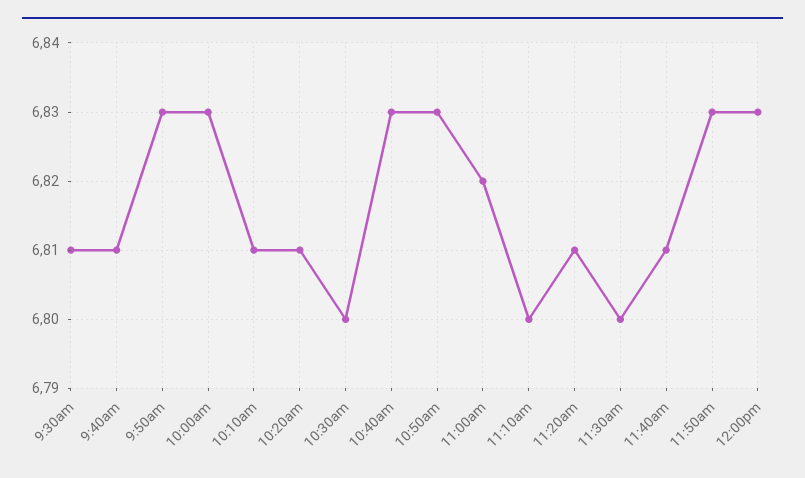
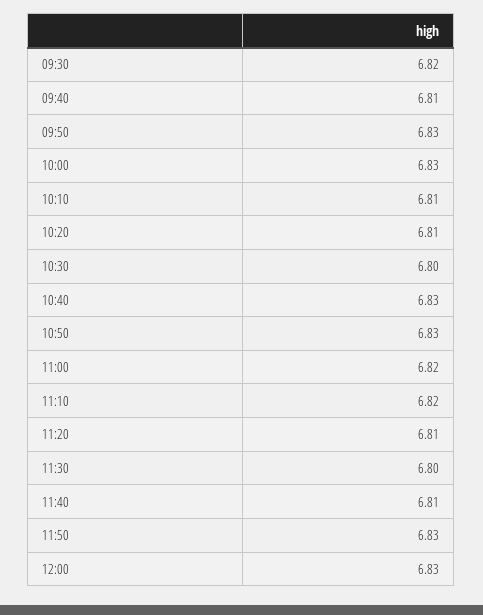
  {
-   "9:30am": 6.81,
+   "9:30am": 6.82,
    "9:40am": 6.81,
    "9:50am": 6.83,
    "10:00am": 6.83,
    "10:10am": 6.81,
    "10:20am": 6.81,
    "10:30am": 6.8,
    "10:40am": 6.83,
    "10:50am": 6.83,
    "11:00am": 6.82,
-   "11:10am": 6.8,
+   "11:10am": 6.82,
    "11:20am": 6.81,
    "11:30am": 6.8,
    "11:40am": 6.81,
    "11:50am": 6.83,
    "12:00pm": 6.83
  }

